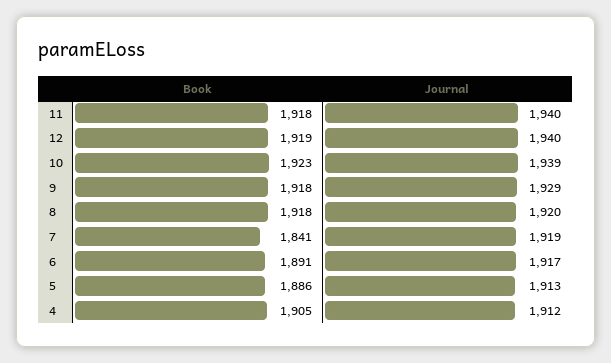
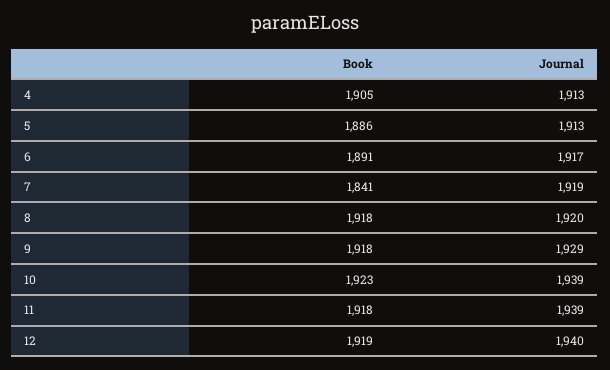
  {
    "Book": {
      "11": 1918,
      "12": 1919,
      "10": 1923,
      "9": 1918,
      "8": 1918,
      "7": 1841,
      "6": 1891,
      "5": 1886,
      "4": 1905
    },
    "Journal": {
-     "11": 1940,
+     "11": 1939,
      "12": 1940,
      "10": 1939,
      "9": 1929,
      "8": 1920,
      "7": 1919,
      "6": 1917,
      "5": 1913,
-     "4": 1912
+     "4": 1913
    }
  }

